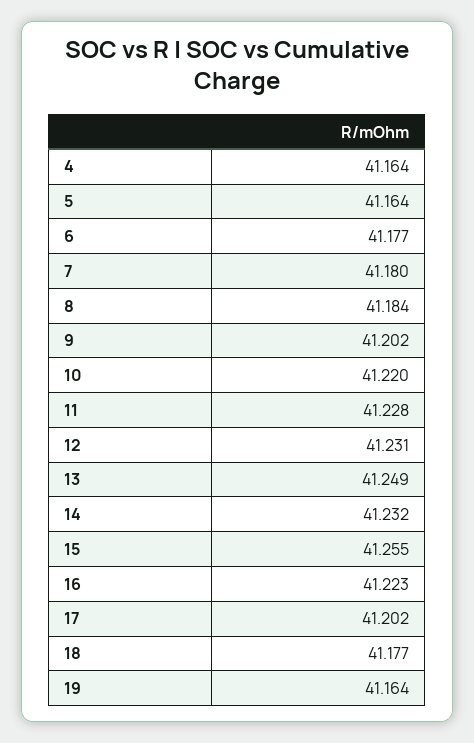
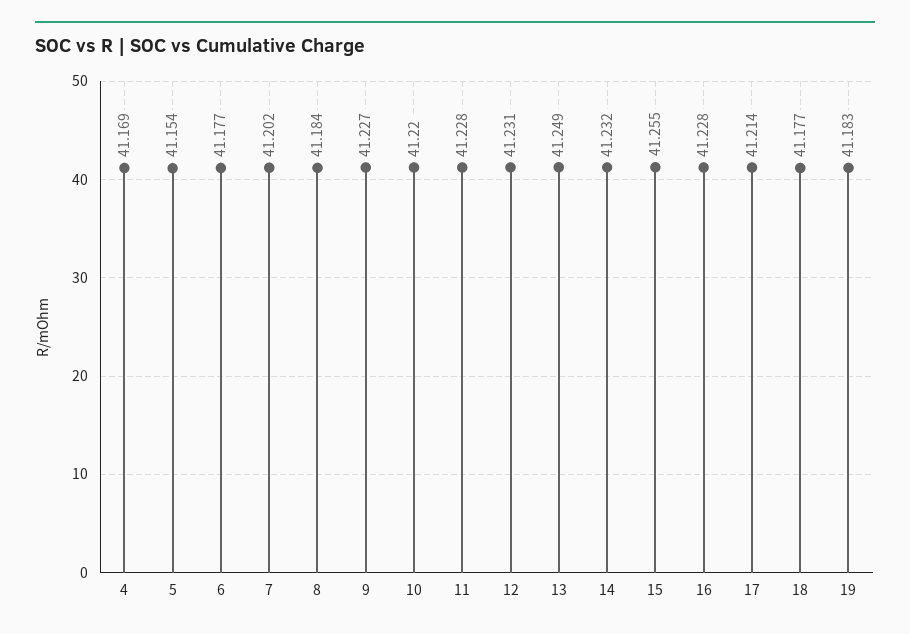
  {
-   "4": 41.164,
+   "4": 41.169,
-   "5": 41.164,
+   "5": 41.154,
    "6": 41.177,
-   "7": 41.18,
+   "7": 41.202,
    "8": 41.184,
-   "9": 41.202,
+   "9": 41.227,
    "10": 41.22,
    "11": 41.228,
    "12": 41.231,
    "13": 41.249,
    "14": 41.232,
    "15": 41.255,
-   "16": 41.223,
+   "16": 41.228,
-   "17": 41.202,
+   "17": 41.214,
    "18": 41.177,
-   "19": 41.164
+   "19": 41.183
  }

